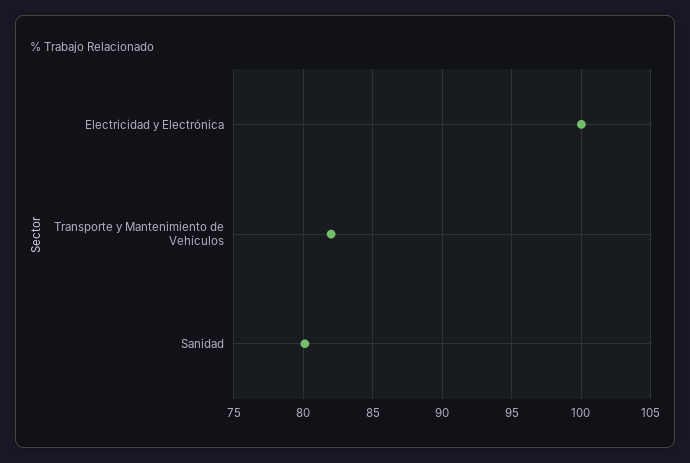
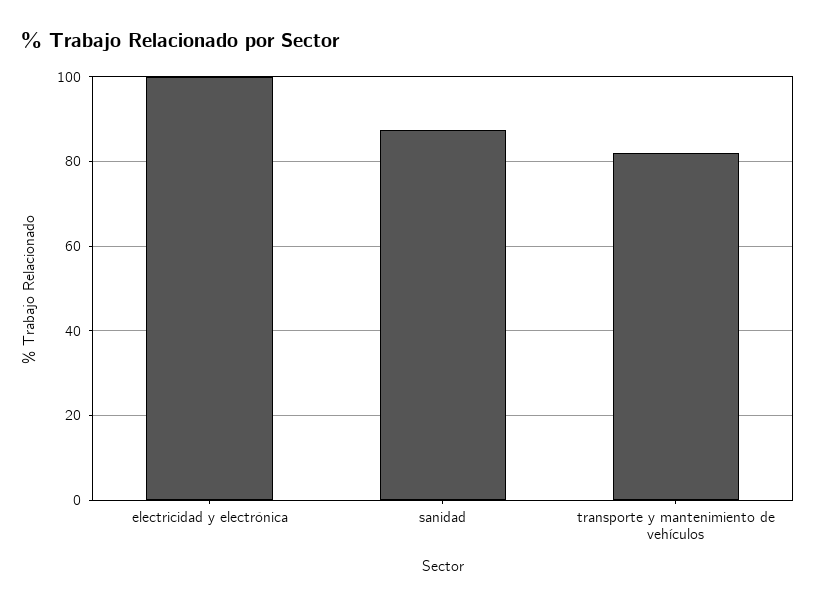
  {
    "Electricidad y Electrónica": 100,
    "Transporte y Mantenimiento de Vehículos": 82,
-   "Sanidad": 80
+   "Sanidad": 88
  }

